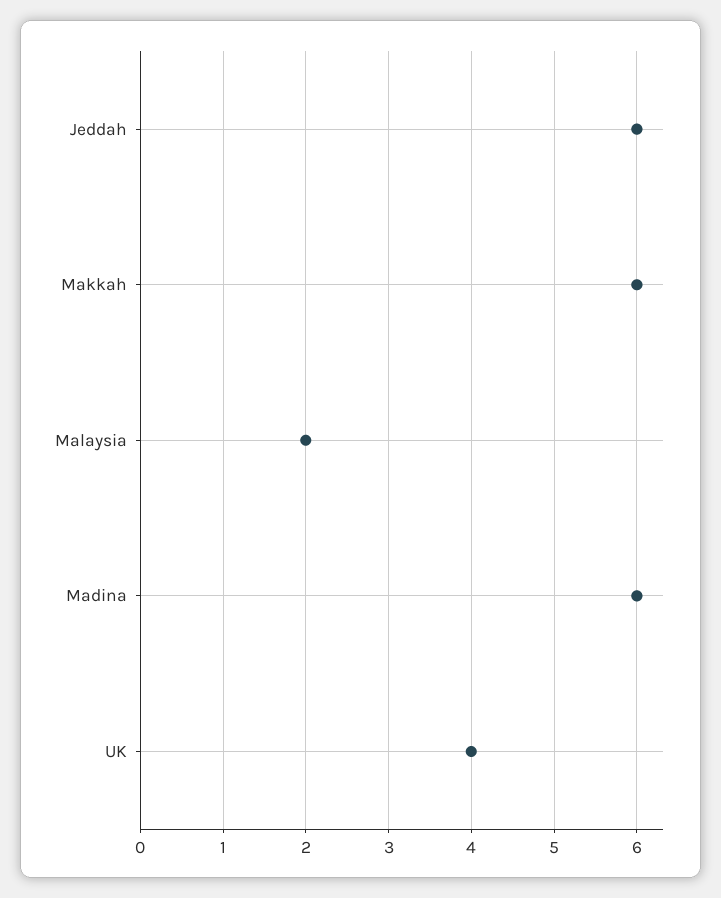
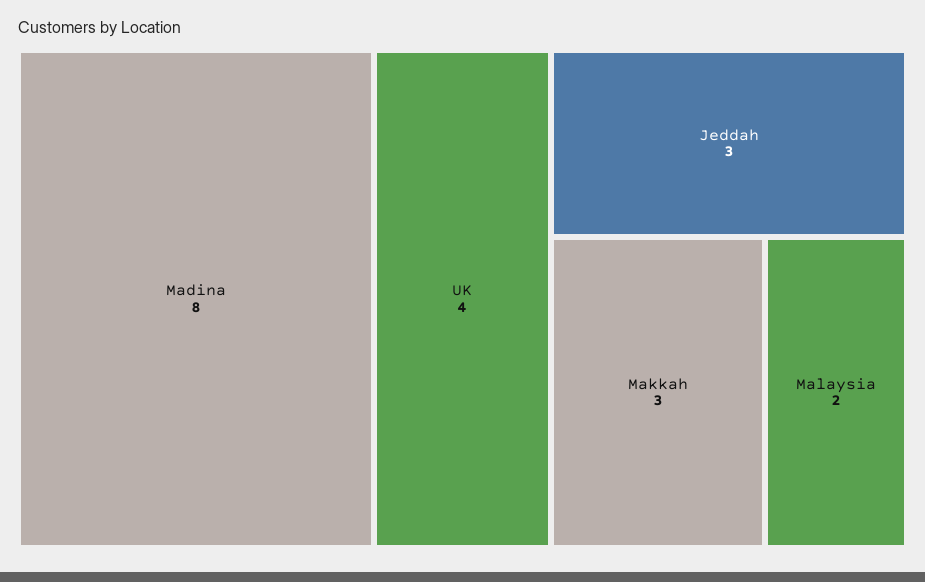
  {
-   "Jeddah": 6,
+   "Jeddah": 3,
-   "Makkah": 6,
+   "Makkah": 3,
    "Malaysia": 2,
-   "Madina": 6,
+   "Madina": 8,
    "UK": 4
  }

